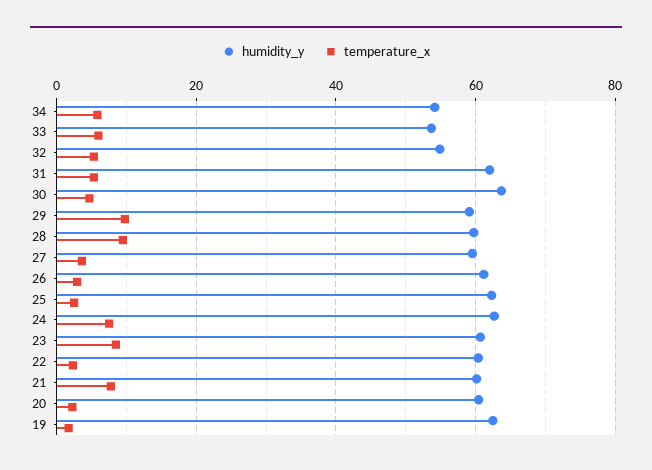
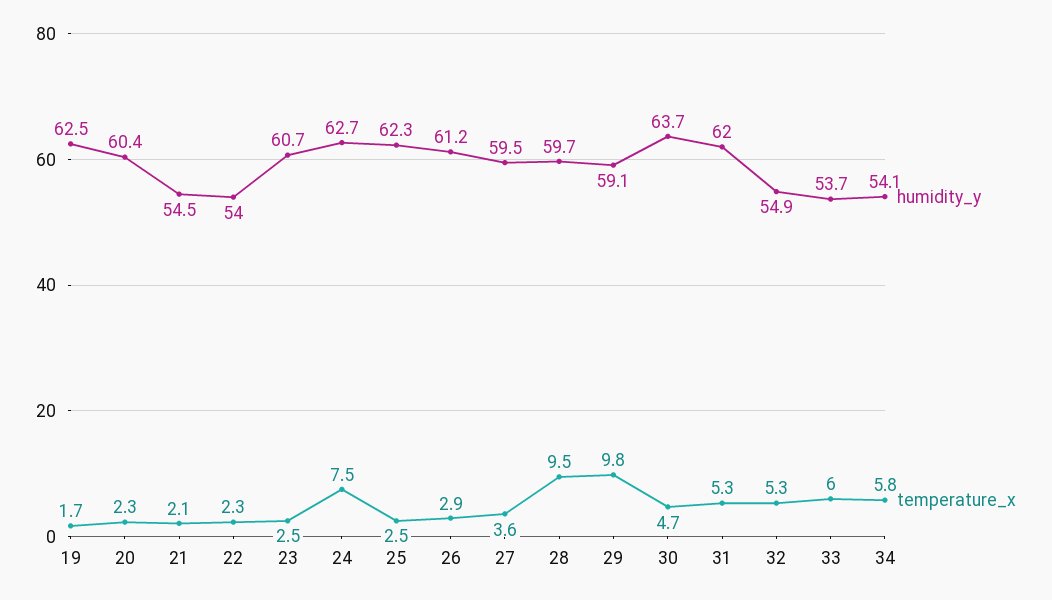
  {
    "humidity_y": {
      "34": 54.1,
      "33": 53.7,
      "32": 54.9,
      "31": 62,
      "30": 63.7,
      "29": 59.1,
      "28": 59.7,
      "27": 59.5,
      "26": 61.2,
      "25": 62.3,
      "24": 62.7,
      "23": 60.7,
-     "22": 60,
+     "22": 54,
-     "21": 60,
+     "21": 54.5,
      "20": 60.4,
      "19": 62.5
    },
    "temperature_x": {
      "34": 5.8,
      "33": 6,
      "32": 5.3,
      "31": 5.3,
      "30": 4.7,
      "29": 9.8,
      "28": 9.5,
      "27": 3.6,
      "26": 2.9,
      "25": 2.5,
      "24": 7.5,
-     "23": 8,
+     "23": 2.5,
      "22": 2.3,
-     "21": 8,
+     "21": 2.1,
      "20": 2.3,
      "19": 1.7
    }
  }

